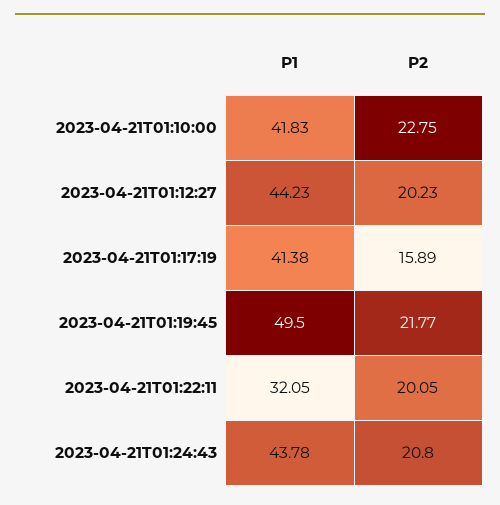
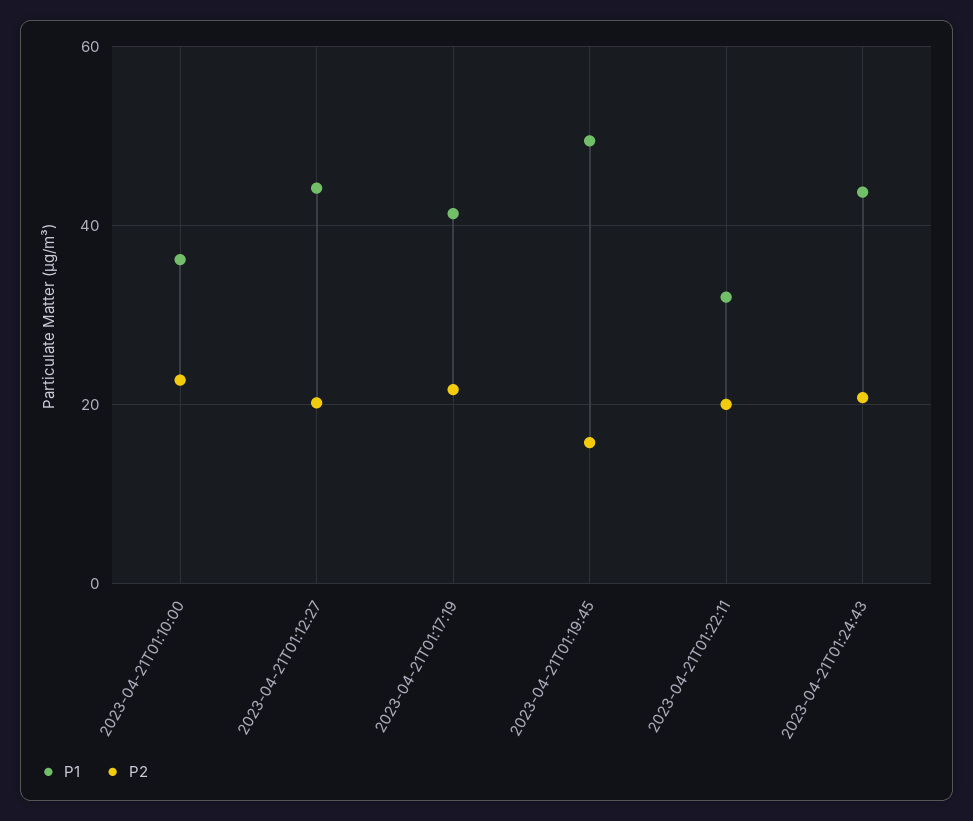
  {
    "P1": {
-     "2023-04-21T01:10:00": 41.83,
+     "2023-04-21T01:10:00": 36,
      "2023-04-21T01:12:27": 44.23,
      "2023-04-21T01:17:19": 41.38,
      "2023-04-21T01:19:45": 49.5,
      "2023-04-21T01:22:11": 32.05,
      "2023-04-21T01:24:43": 43.78
    },
    "P2": {
      "2023-04-21T01:10:00": 22.75,
      "2023-04-21T01:12:27": 20.23,
-     "2023-04-21T01:17:19": 15.89,
+     "2023-04-21T01:17:19": 22,
-     "2023-04-21T01:19:45": 21.77,
+     "2023-04-21T01:19:45": 16,
      "2023-04-21T01:22:11": 20.05,
      "2023-04-21T01:24:43": 20.8
    }
  }

